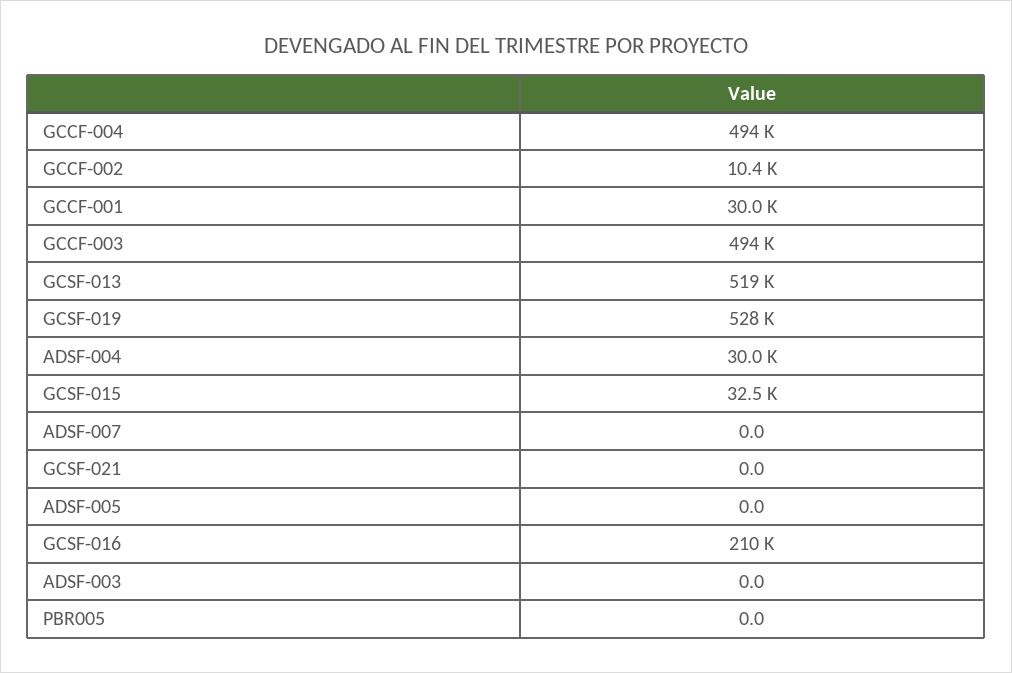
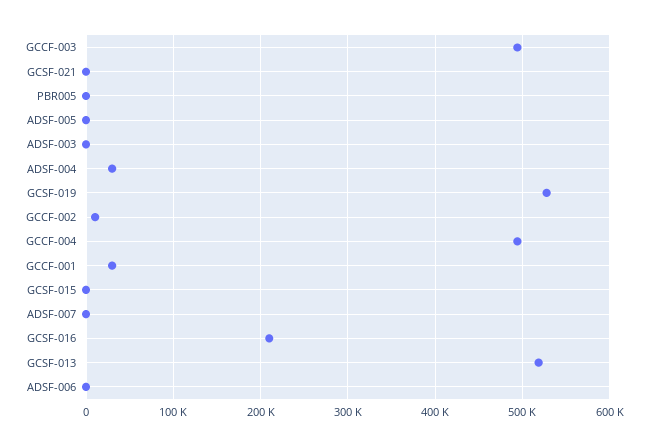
  {
    "GCCF-004": 494000,
    "GCCF-002": 10400,
    "GCCF-001": 30000,
    "GCCF-003": 494000,
    "GCSF-013": 519000,
    "GCSF-019": 528000,
    "ADSF-004": 30000,
-   "GCSF-015": 32500,
+   "GCSF-015": 0,
    "ADSF-007": 0,
    "GCSF-021": 0,
    "ADSF-005": 0,
    "GCSF-016": 210000,
    "ADSF-003": 0,
-   "PBR005": 0
+   "PBR005": 0,
+   "ADSF-006": 0
  }

